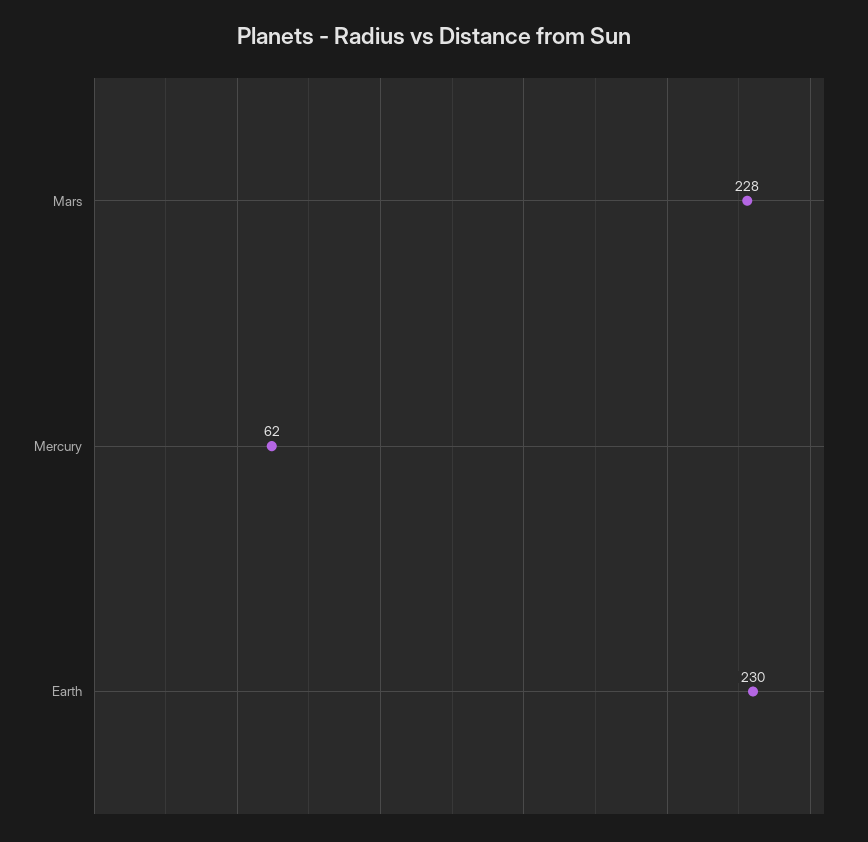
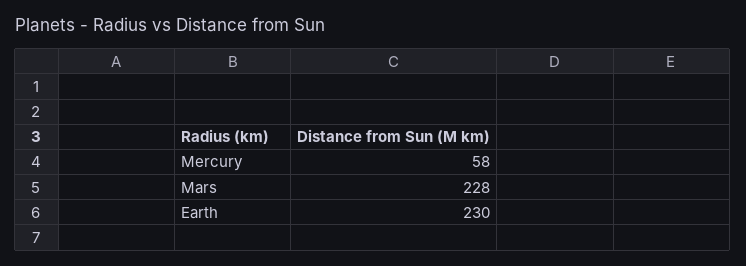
  {
    "Mars": 228,
-   "Mercury": 62,
+   "Mercury": 58,
    "Earth": 230
  }

